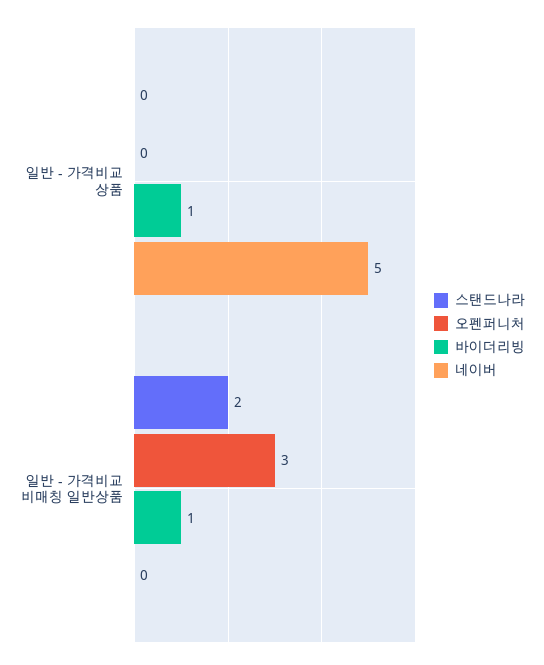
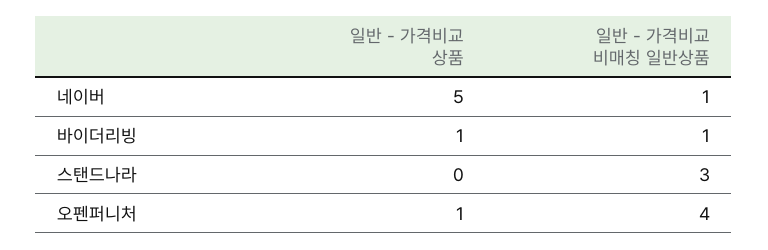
  {
    "스탠드나라": {
      "일반 - 가격비교 상품": 0,
-     "일반 - 가격비교 비매칭 일반상품": 2
+     "일반 - 가격비교 비매칭 일반상품": 3
    },
    "오펜퍼니처": {
-     "일반 - 가격비교 상품": 0,
+     "일반 - 가격비교 상품": 1,
-     "일반 - 가격비교 비매칭 일반상품": 3
+     "일반 - 가격비교 비매칭 일반상품": 4
    },
    "바이더리빙": {
      "일반 - 가격비교 상품": 1,
      "일반 - 가격비교 비매칭 일반상품": 1
    },
    "네이버": {
      "일반 - 가격비교 상품": 5,
-     "일반 - 가격비교 비매칭 일반상품": 0
+     "일반 - 가격비교 비매칭 일반상품": 1
    }
  }

